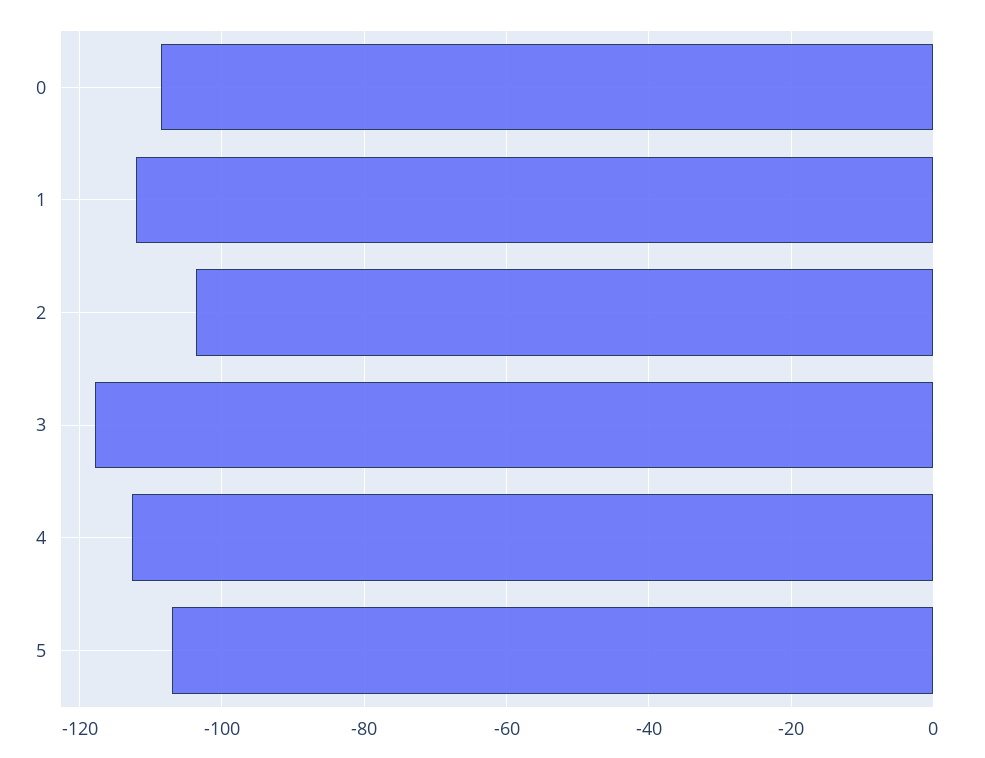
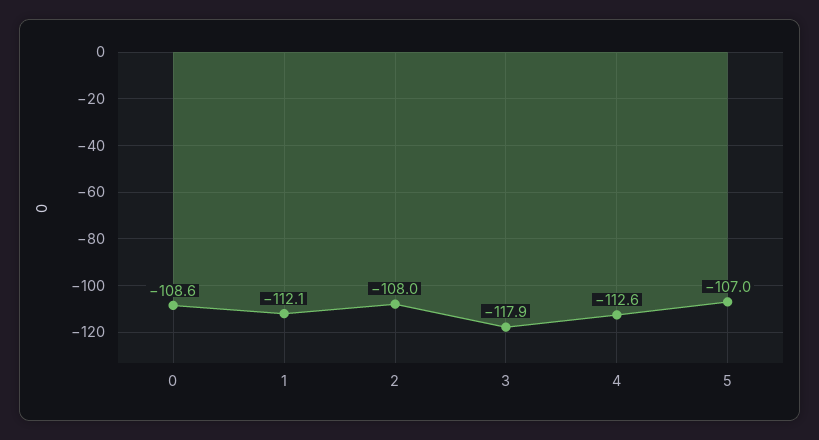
  {
    "0": -108.6,
    "1": -112.1,
-   "2": -104,
+   "2": -108,
    "3": -117.9,
    "4": -112.6,
    "5": -107
  }

